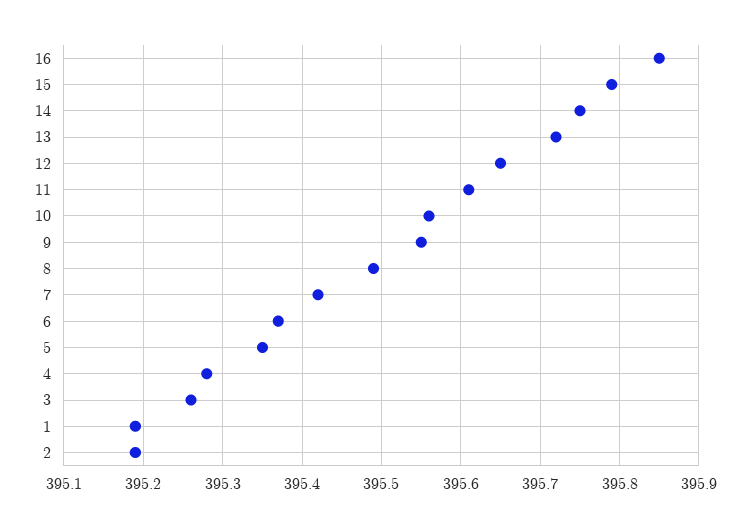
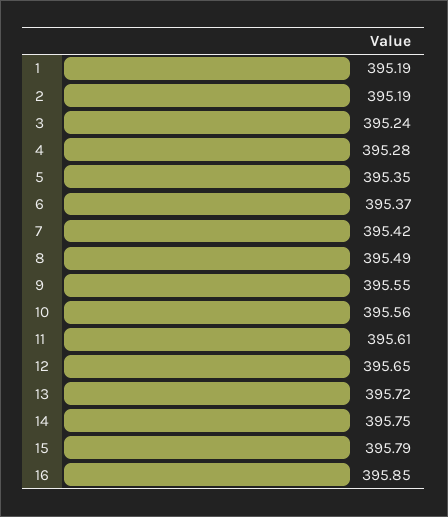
  {
    "16": 395.85,
    "15": 395.79,
    "14": 395.75,
    "13": 395.72,
    "12": 395.65,
    "11": 395.61,
    "10": 395.56,
    "9": 395.55,
    "8": 395.49,
    "7": 395.42,
    "6": 395.37,
    "5": 395.35,
    "4": 395.28,
-   "3": 395.26,
+   "3": 395.24,
    "1": 395.19,
    "2": 395.19
  }

